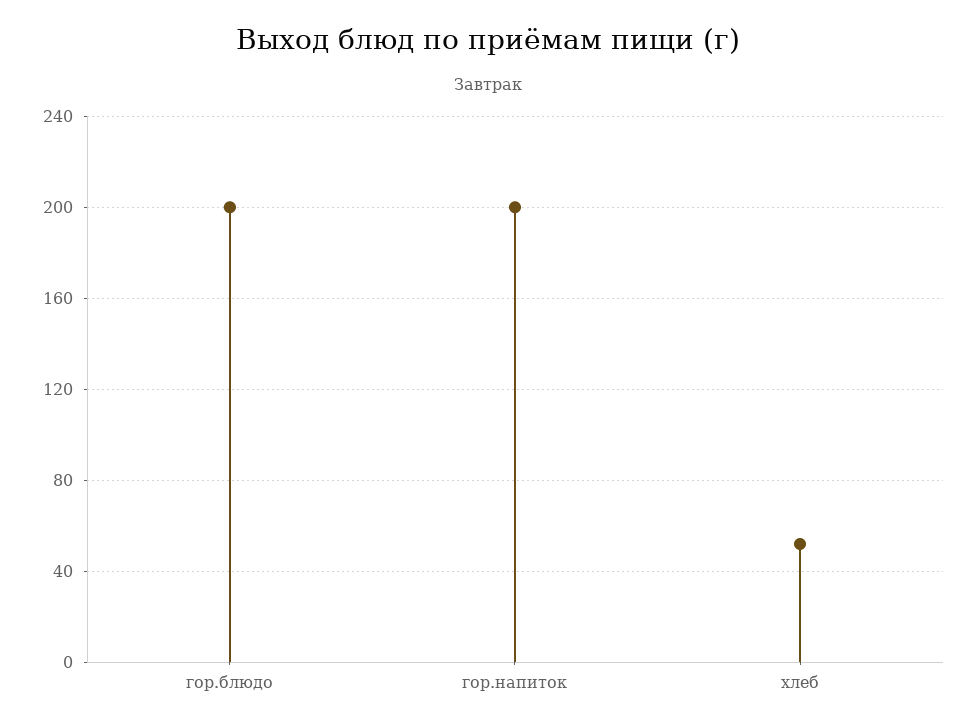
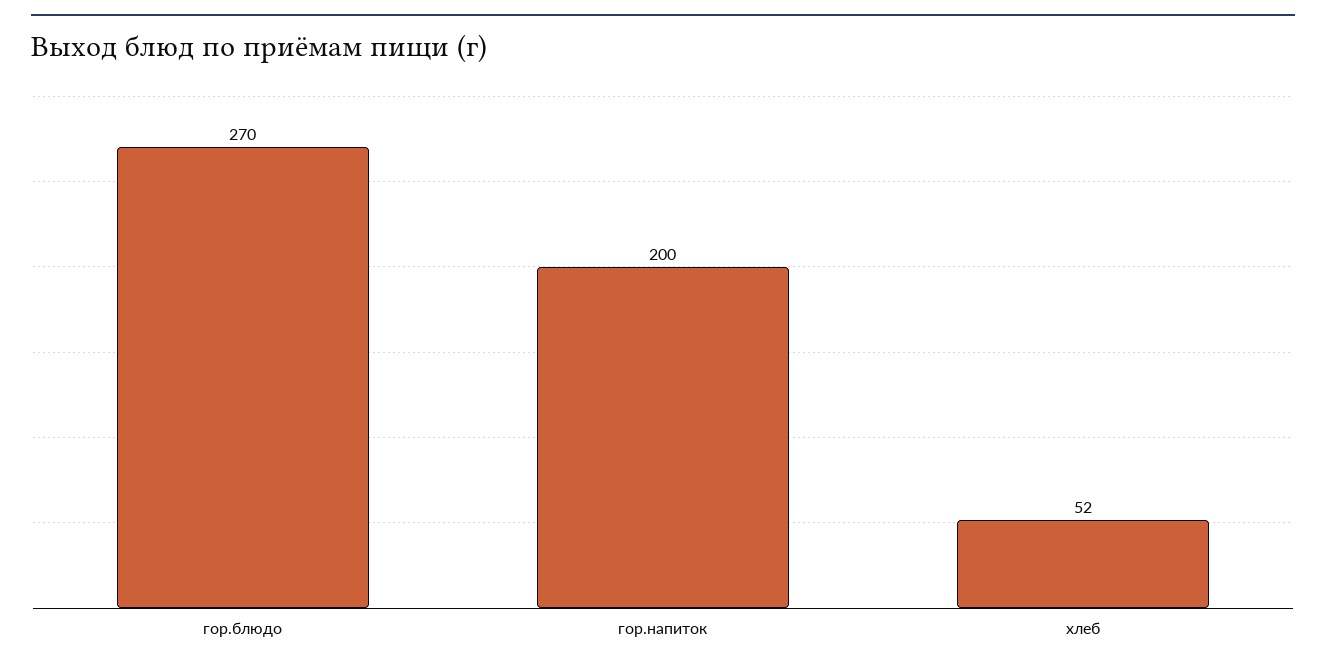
  {
-   "гор.блюдо": 200,
+   "гор.блюдо": 270,
    "гор.напиток": 200,
    "хлеб": 52
  }

